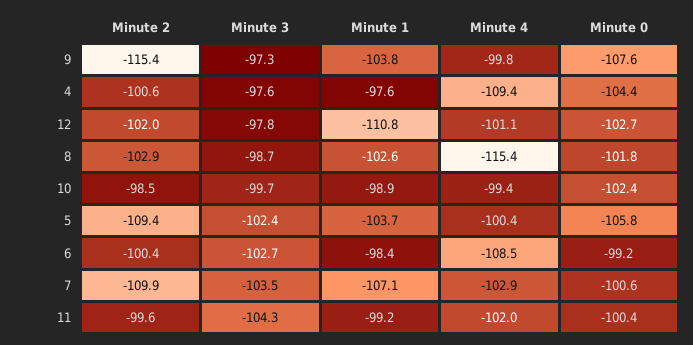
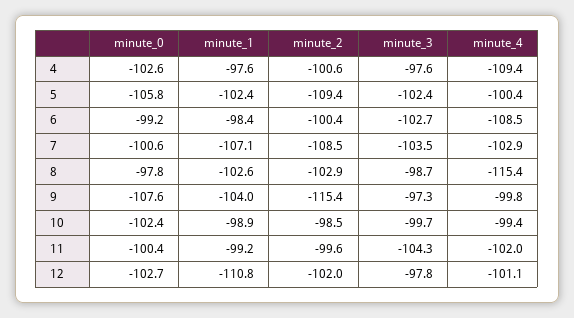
  {
    "Minute 2": {
      "9": -115.4,
      "4": -100.6,
      "12": -102,
      "8": -102.9,
      "10": -98.5,
      "5": -109.4,
      "6": -100.4,
-     "7": -109.9,
+     "7": -108.5,
      "11": -99.6
    },
    "Minute 3": {
      "9": -97.3,
      "4": -97.6,
      "12": -97.8,
      "8": -98.7,
      "10": -99.7,
      "5": -102.4,
      "6": -102.7,
      "7": -103.5,
      "11": -104.3
    },
    "Minute 1": {
-     "9": -103.8,
+     "9": -104,
      "4": -97.6,
      "12": -110.8,
      "8": -102.6,
      "10": -98.9,
-     "5": -103.7,
+     "5": -102.4,
      "6": -98.4,
      "7": -107.1,
      "11": -99.2
    },
    "Minute 4": {
      "9": -99.8,
      "4": -109.4,
      "12": -101.1,
      "8": -115.4,
      "10": -99.4,
      "5": -100.4,
      "6": -108.5,
      "7": -102.9,
      "11": -102
    },
    "Minute 0": {
      "9": -107.6,
-     "4": -104.4,
+     "4": -102.6,
      "12": -102.7,
-     "8": -101.8,
+     "8": -97.8,
      "10": -102.4,
      "5": -105.8,
      "6": -99.2,
      "7": -100.6,
      "11": -100.4
    }
  }

